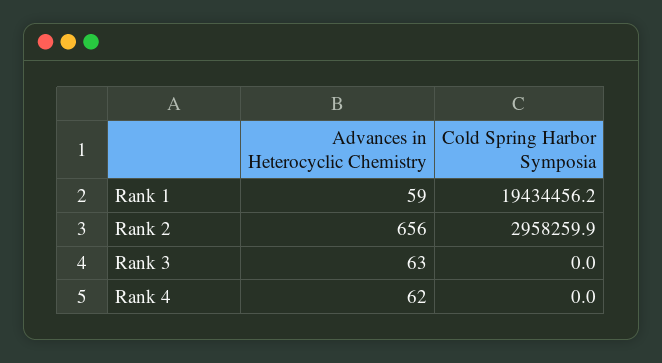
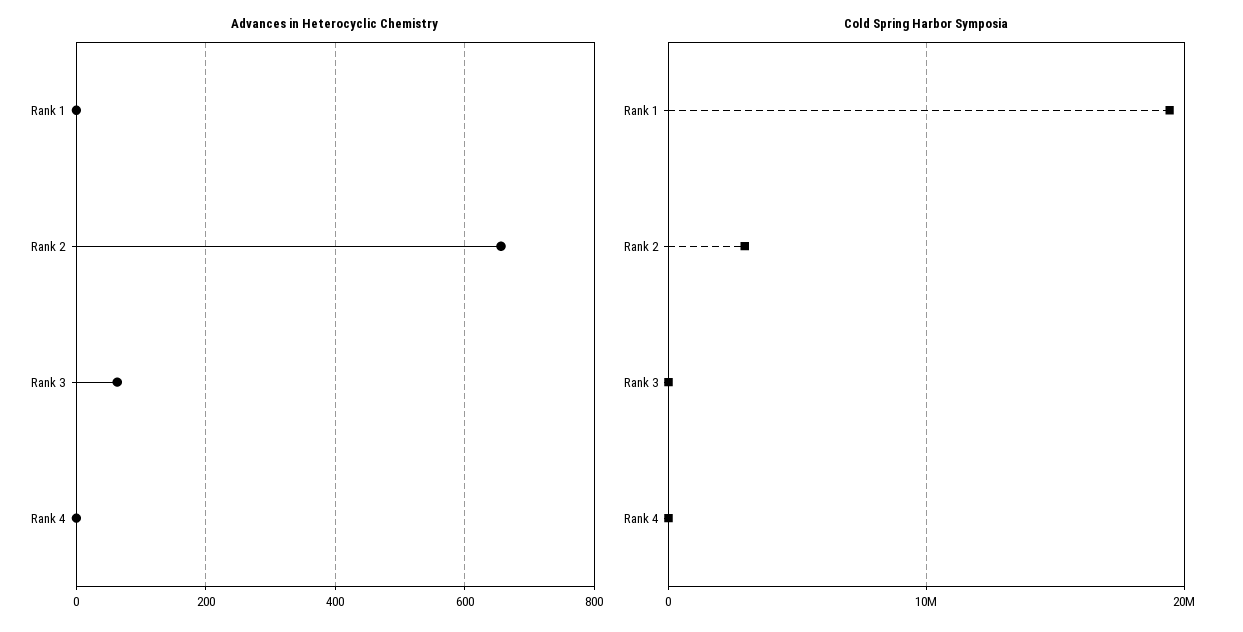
  {
    "Advances in Heterocyclic Chemistry": {
-     "Rank 1": 59,
+     "Rank 1": 0,
      "Rank 2": 656,
      "Rank 3": 63,
-     "Rank 4": 62
+     "Rank 4": 0
    },
    "Cold Spring Harbor Symposia": {
      "Rank 1": 19434456.2,
      "Rank 2": 2958259.9,
      "Rank 3": 0,
      "Rank 4": 0
    }
  }

